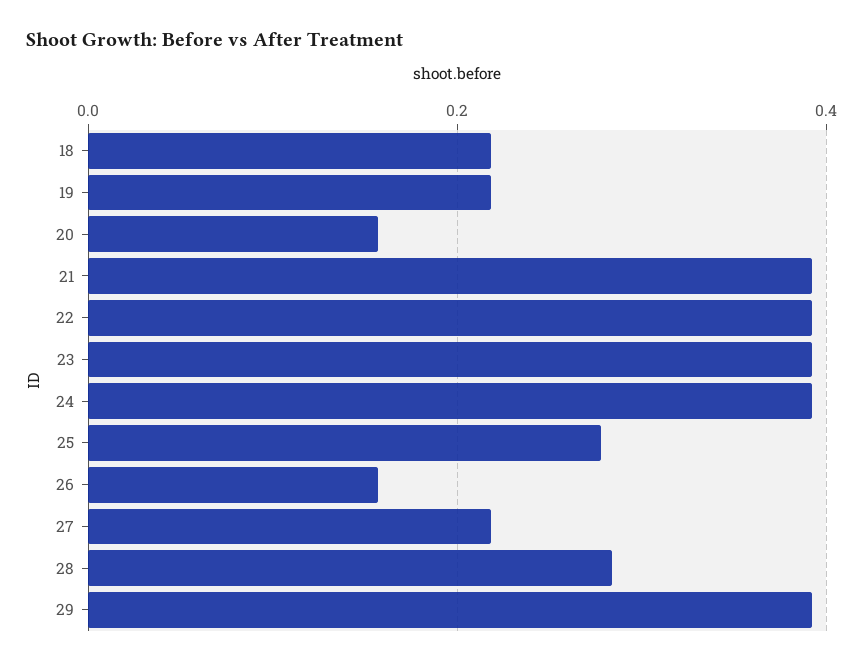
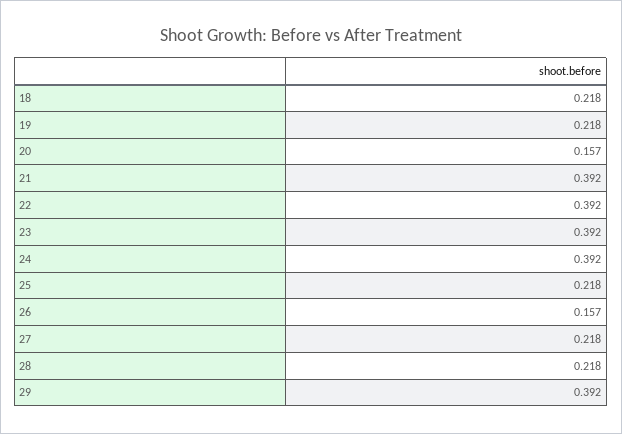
  {
    "18": 0.218,
    "19": 0.218,
    "20": 0.157,
    "21": 0.392,
    "22": 0.392,
    "23": 0.392,
    "24": 0.392,
-   "25": 0.28,
+   "25": 0.218,
    "26": 0.157,
    "27": 0.218,
-   "28": 0.28,
+   "28": 0.218,
    "29": 0.392
  }

